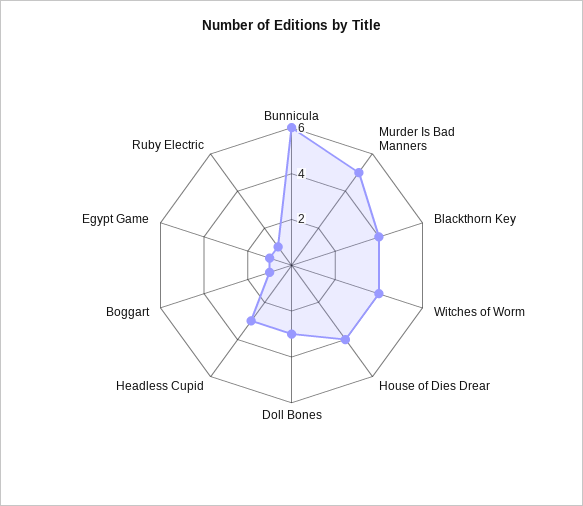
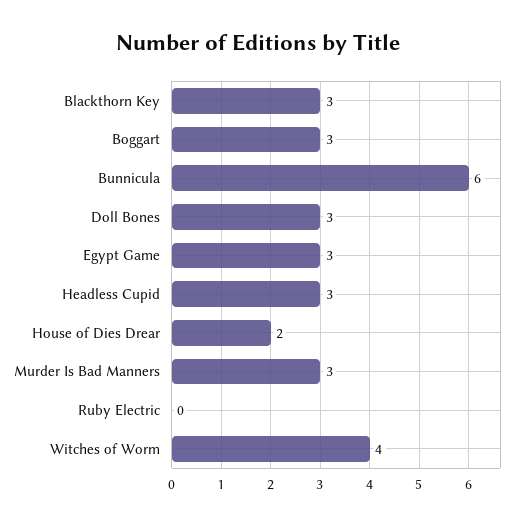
  {
    "Bunnicula": 6,
-   "Murder Is Bad Manners": 5,
+   "Murder Is Bad Manners": 3,
-   "Blackthorn Key": 4,
+   "Blackthorn Key": 3,
    "Witches of Worm": 4,
-   "House of Dies Drear": 4,
+   "House of Dies Drear": 2,
    "Doll Bones": 3,
    "Headless Cupid": 3,
-   "Boggart": 1,
+   "Boggart": 3,
-   "Egypt Game": 1,
+   "Egypt Game": 3,
-   "Ruby Electric": 1
+   "Ruby Electric": 0
  }

